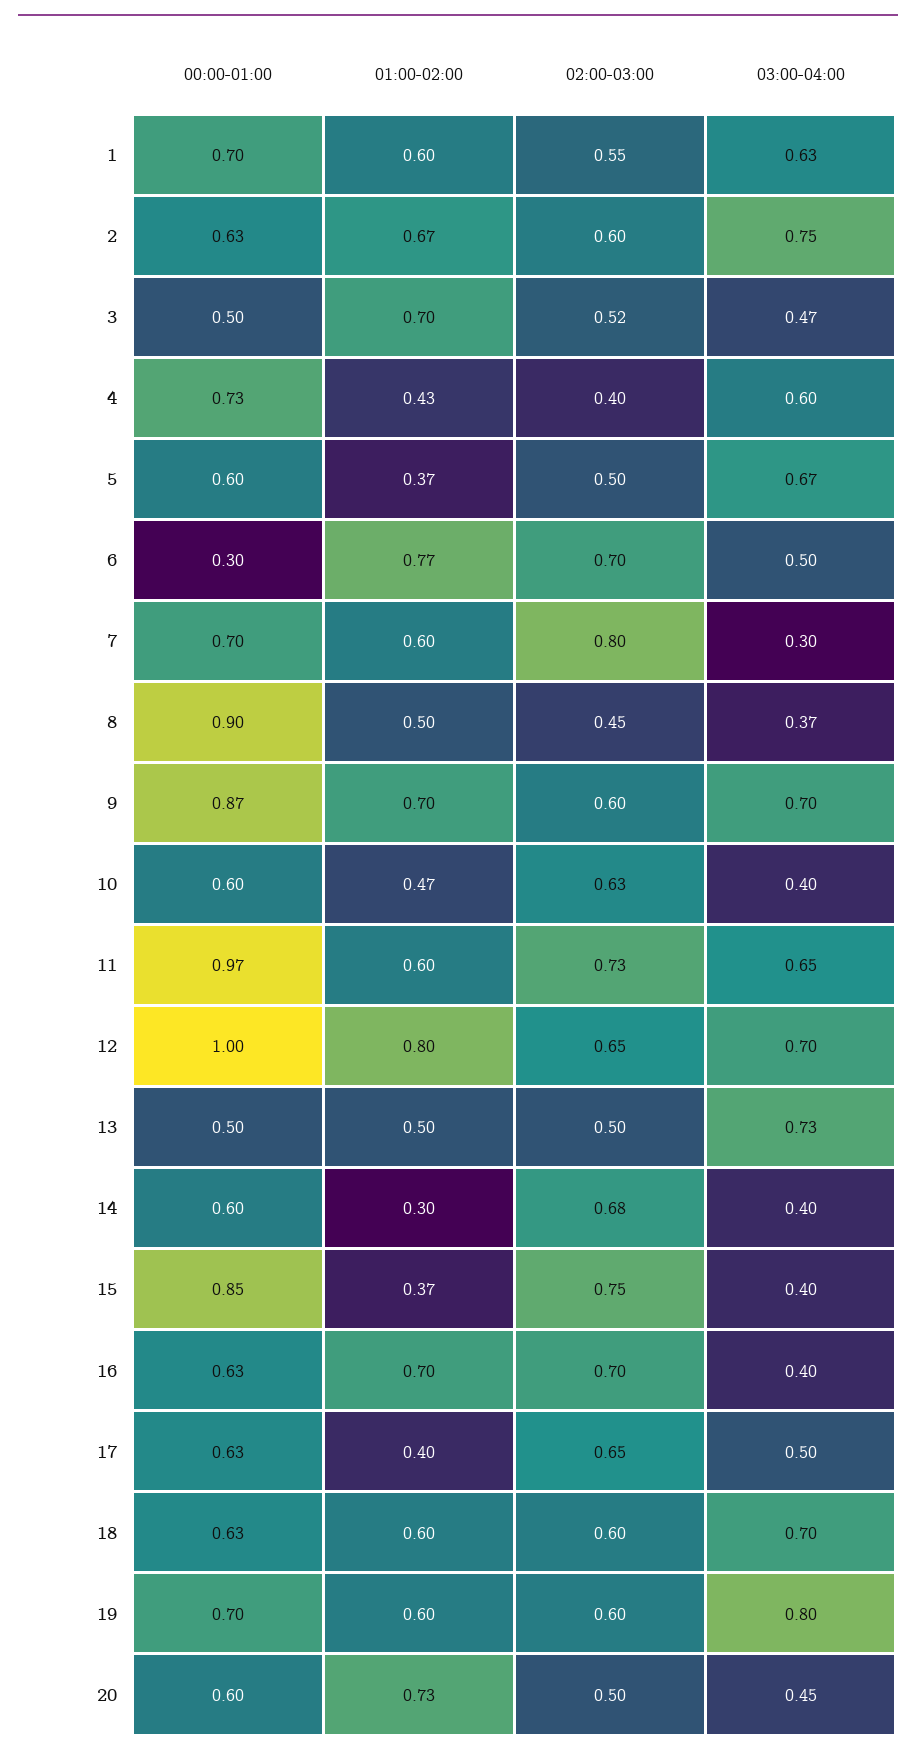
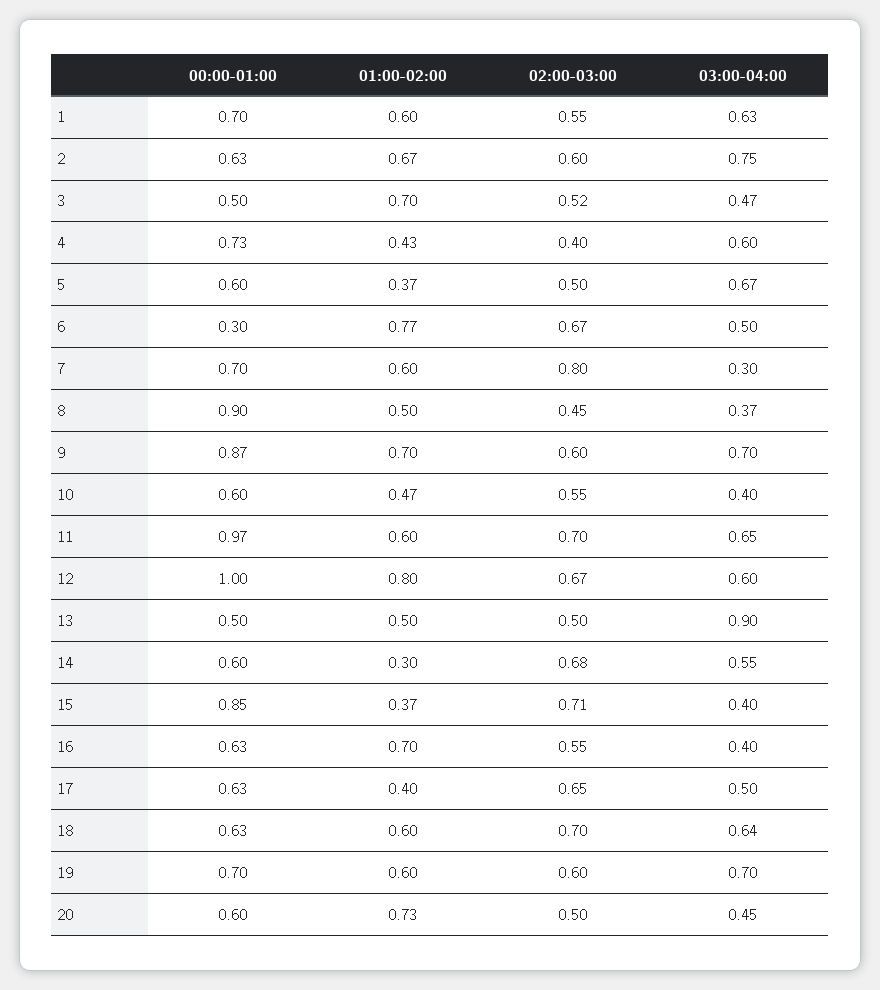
  {
    "00:00-01:00": {
      "1": 0.7,
      "2": 0.63,
      "3": 0.5,
      "4": 0.73,
      "5": 0.6,
      "6": 0.3,
      "7": 0.7,
      "8": 0.9,
      "9": 0.87,
      "10": 0.6,
      "11": 0.97,
      "12": 1,
      "13": 0.5,
      "14": 0.6,
      "15": 0.85,
      "16": 0.63,
      "17": 0.63,
      "18": 0.63,
      "19": 0.7,
      "20": 0.6
    },
    "01:00-02:00": {
      "1": 0.6,
      "2": 0.67,
      "3": 0.7,
      "4": 0.43,
      "5": 0.37,
      "6": 0.77,
      "7": 0.6,
      "8": 0.5,
      "9": 0.7,
      "10": 0.47,
      "11": 0.6,
      "12": 0.8,
      "13": 0.5,
      "14": 0.3,
      "15": 0.37,
      "16": 0.7,
      "17": 0.4,
      "18": 0.6,
      "19": 0.6,
      "20": 0.73
    },
    "02:00-03:00": {
      "1": 0.55,
      "2": 0.6,
      "3": 0.52,
      "4": 0.4,
      "5": 0.5,
-     "6": 0.7,
+     "6": 0.67,
      "7": 0.8,
      "8": 0.45,
      "9": 0.6,
-     "10": 0.63,
+     "10": 0.55,
-     "11": 0.73,
+     "11": 0.7,
-     "12": 0.65,
+     "12": 0.67,
      "13": 0.5,
      "14": 0.68,
-     "15": 0.75,
+     "15": 0.71,
-     "16": 0.7,
+     "16": 0.55,
      "17": 0.65,
-     "18": 0.6,
+     "18": 0.7,
      "19": 0.6,
      "20": 0.5
    },
    "03:00-04:00": {
      "1": 0.63,
      "2": 0.75,
      "3": 0.47,
      "4": 0.6,
      "5": 0.67,
      "6": 0.5,
      "7": 0.3,
      "8": 0.37,
      "9": 0.7,
      "10": 0.4,
      "11": 0.65,
-     "12": 0.7,
+     "12": 0.6,
-     "13": 0.73,
+     "13": 0.9,
-     "14": 0.4,
+     "14": 0.55,
      "15": 0.4,
      "16": 0.4,
      "17": 0.5,
-     "18": 0.7,
+     "18": 0.64,
-     "19": 0.8,
+     "19": 0.7,
      "20": 0.45
    }
  }

